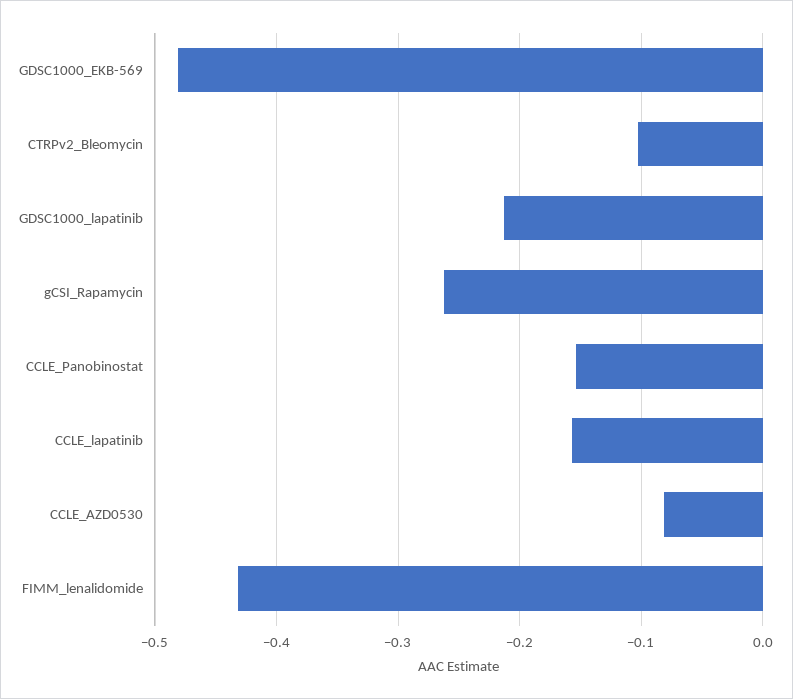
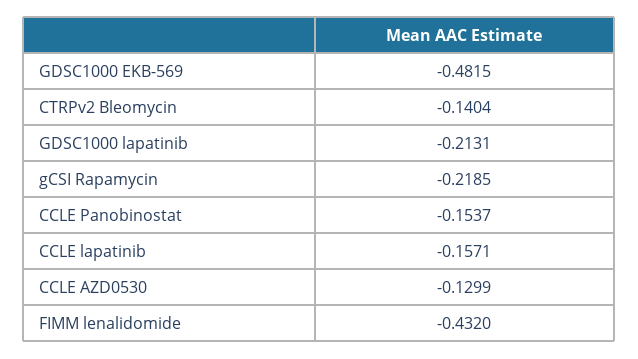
  {
    "GDSC1000_EKB-569": -0.4815,
-   "CTRPv2_Bleomycin": -0.1,
+   "CTRPv2_Bleomycin": -0.1404,
    "GDSC1000_lapatinib": -0.2131,
-   "gCSI_Rapamycin": -0.26,
+   "gCSI_Rapamycin": -0.2185,
    "CCLE_Panobinostat": -0.1537,
    "CCLE_lapatinib": -0.1571,
-   "CCLE_AZD0530": -0.08,
+   "CCLE_AZD0530": -0.1299,
    "FIMM_lenalidomide": -0.432
  }

